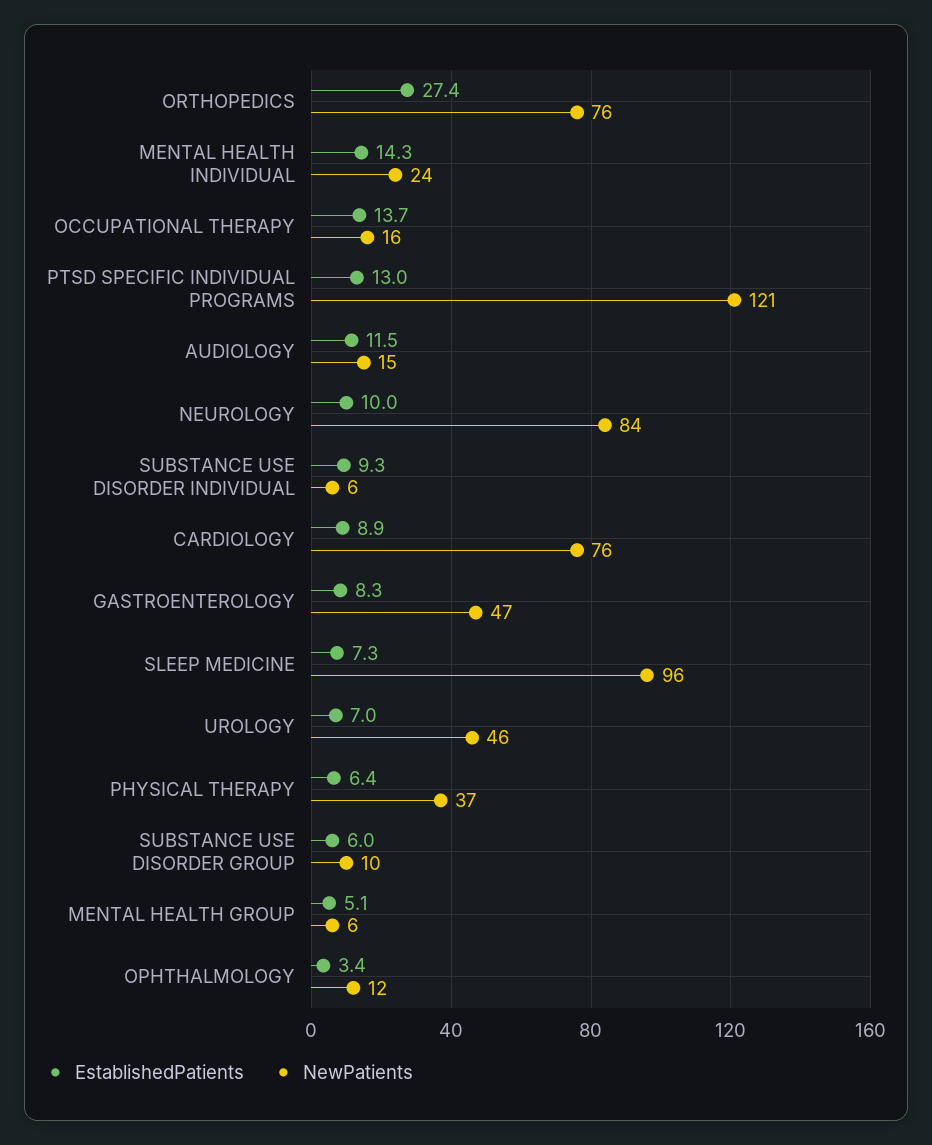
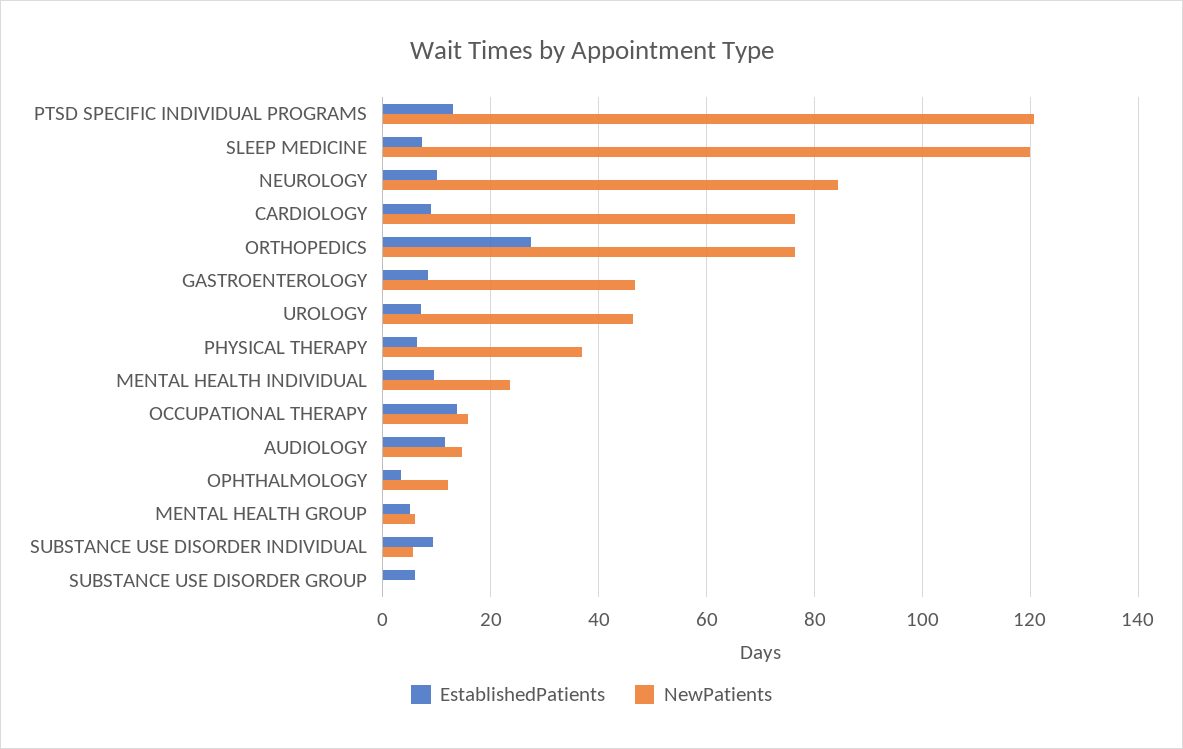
  {
    "EstablishedPatients": {
      "ORTHOPEDICS": 27.4,
-     "MENTAL HEALTH INDIVIDUAL": 14.3,
+     "MENTAL HEALTH INDIVIDUAL": 10,
      "OCCUPATIONAL THERAPY": 13.7,
      "PTSD SPECIFIC INDIVIDUAL PROGRAMS": 13,
      "AUDIOLOGY": 11.5,
      "NEUROLOGY": 10,
      "SUBSTANCE USE DISORDER INDIVIDUAL": 9.3,
      "CARDIOLOGY": 8.9,
      "GASTROENTEROLOGY": 8.3,
      "SLEEP MEDICINE": 7.3,
      "UROLOGY": 7,
      "PHYSICAL THERAPY": 6.4,
      "SUBSTANCE USE DISORDER GROUP": 6,
      "MENTAL HEALTH GROUP": 5.1,
      "OPHTHALMOLOGY": 3.4
    },
    "NewPatients": {
      "ORTHOPEDICS": 76,
      "MENTAL HEALTH INDIVIDUAL": 24,
      "OCCUPATIONAL THERAPY": 16,
      "PTSD SPECIFIC INDIVIDUAL PROGRAMS": 121,
      "AUDIOLOGY": 15,
      "NEUROLOGY": 84,
      "SUBSTANCE USE DISORDER INDIVIDUAL": 6,
      "CARDIOLOGY": 76,
      "GASTROENTEROLOGY": 47,
-     "SLEEP MEDICINE": 96,
+     "SLEEP MEDICINE": 120,
      "UROLOGY": 46,
      "PHYSICAL THERAPY": 37,
-     "SUBSTANCE USE DISORDER GROUP": 10,
+     "SUBSTANCE USE DISORDER GROUP": 0,
      "MENTAL HEALTH GROUP": 6,
      "OPHTHALMOLOGY": 12
    }
  }

